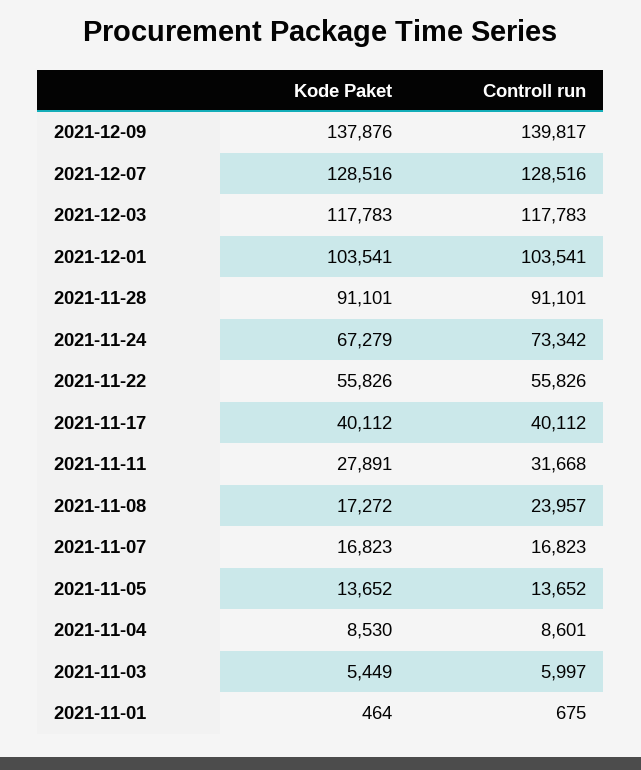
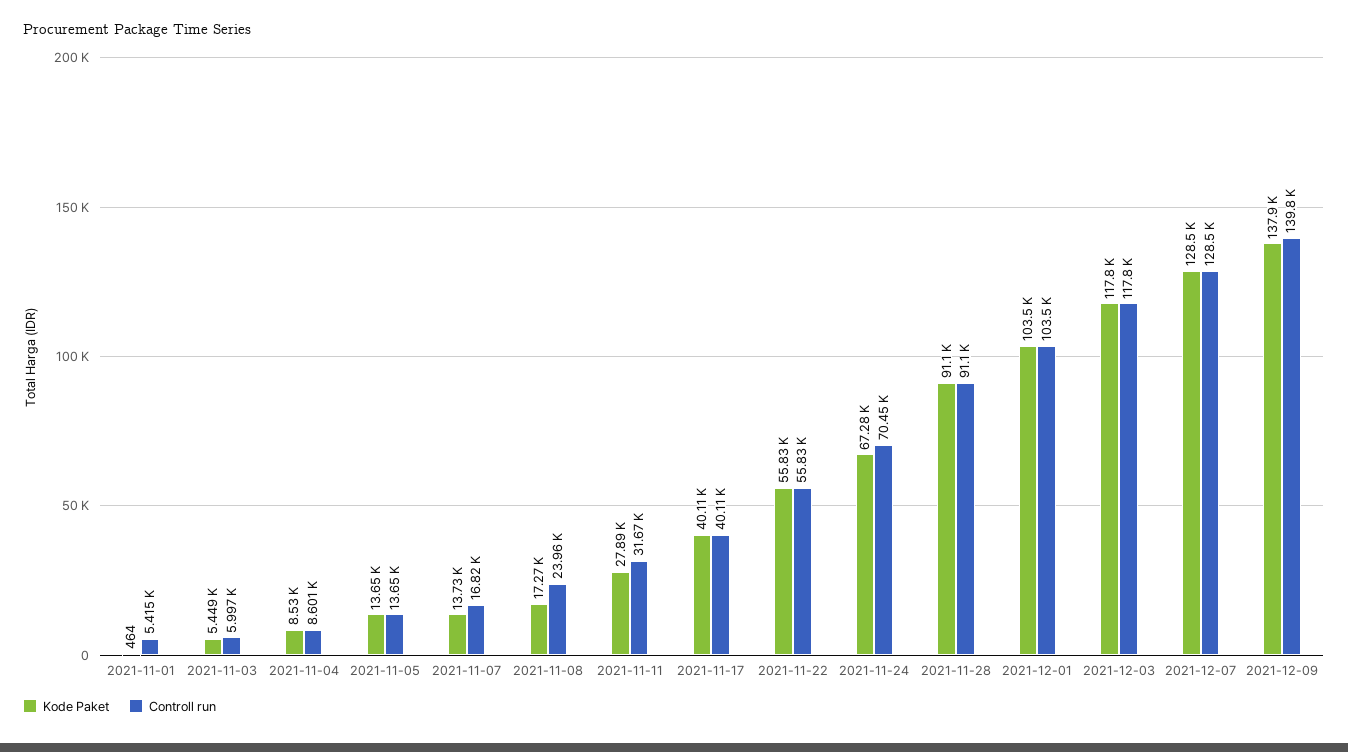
  {
    "Kode Paket": {
      "2021-12-09": 137876,
      "2021-12-07": 128516,
      "2021-12-03": 117783,
      "2021-12-01": 103541,
      "2021-11-28": 91101,
      "2021-11-24": 67279,
      "2021-11-22": 55826,
      "2021-11-17": 40112,
      "2021-11-11": 27891,
      "2021-11-08": 17272,
-     "2021-11-07": 16823,
+     "2021-11-07": 13730,
      "2021-11-05": 13652,
      "2021-11-04": 8530,
      "2021-11-03": 5449,
      "2021-11-01": 464
    },
    "Controll run": {
      "2021-12-09": 139817,
      "2021-12-07": 128516,
      "2021-12-03": 117783,
      "2021-12-01": 103541,
      "2021-11-28": 91101,
-     "2021-11-24": 73342,
+     "2021-11-24": 70450,
      "2021-11-22": 55826,
      "2021-11-17": 40112,
      "2021-11-11": 31668,
      "2021-11-08": 23957,
      "2021-11-07": 16823,
      "2021-11-05": 13652,
      "2021-11-04": 8601,
      "2021-11-03": 5997,
-     "2021-11-01": 675
+     "2021-11-01": 5415
    }
  }

